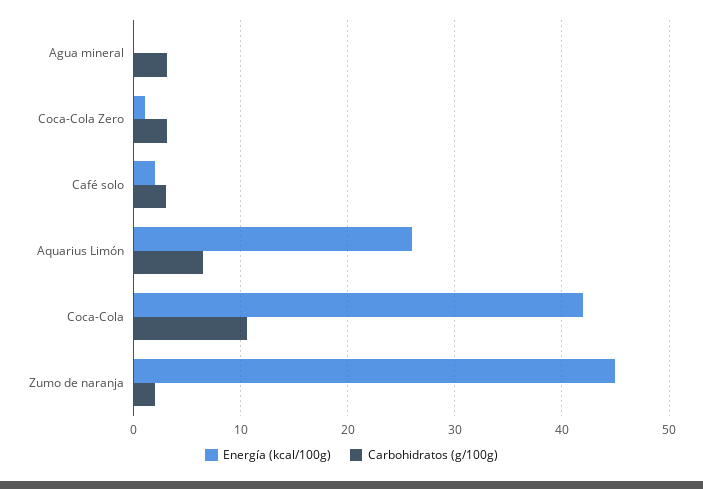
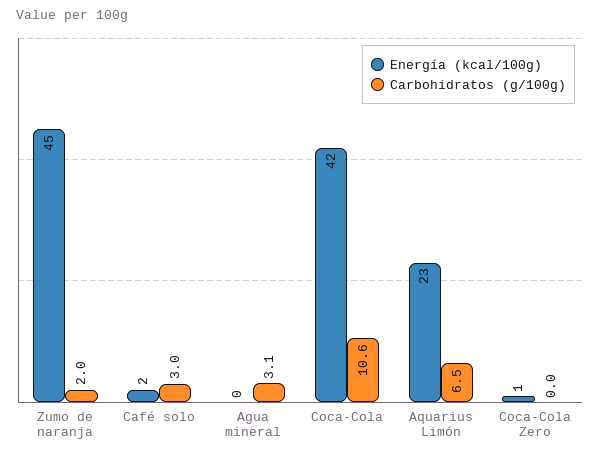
  {
    "Energía (kcal/100g)": {
      "Agua mineral": 0,
      "Coca-Cola Zero": 1,
      "Café solo": 2,
-     "Aquarius Limón": 26,
+     "Aquarius Limón": 23,
      "Coca-Cola": 42,
      "Zumo de naranja": 45
    },
    "Carbohidratos (g/100g)": {
      "Agua mineral": 3.1,
-     "Coca-Cola Zero": 3,
+     "Coca-Cola Zero": 0,
      "Café solo": 3,
      "Aquarius Limón": 6.5,
      "Coca-Cola": 10.6,
      "Zumo de naranja": 2
    }
  }

